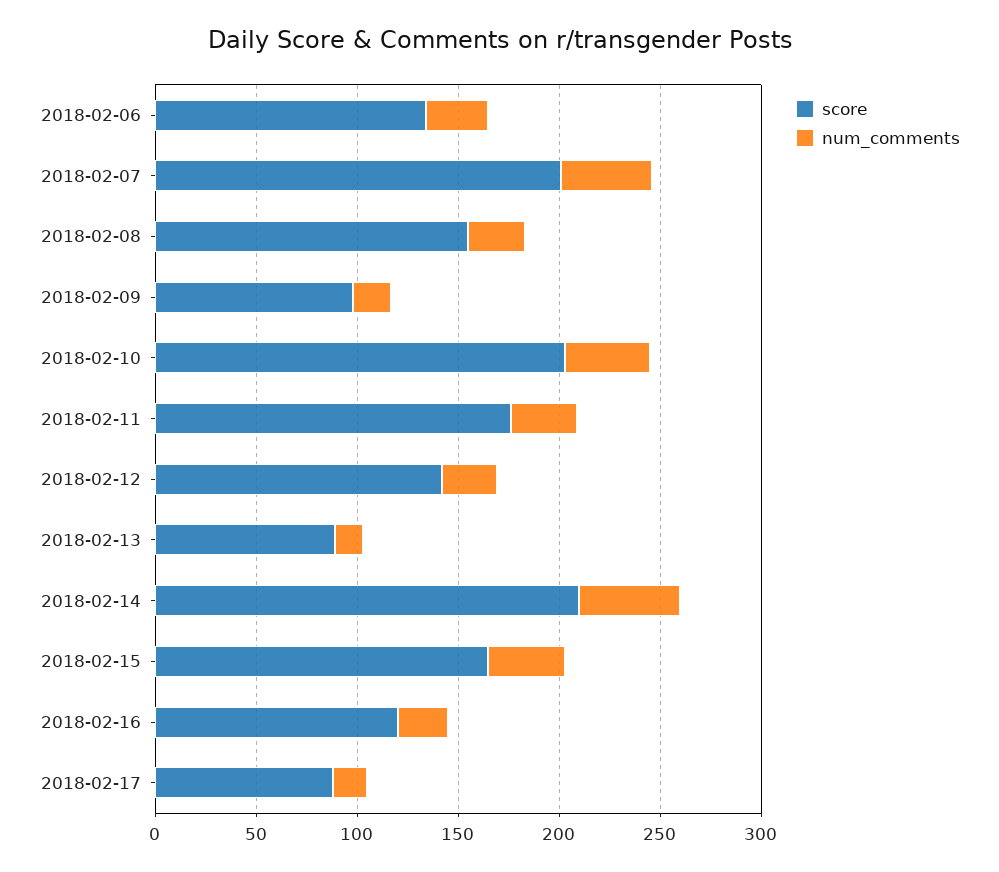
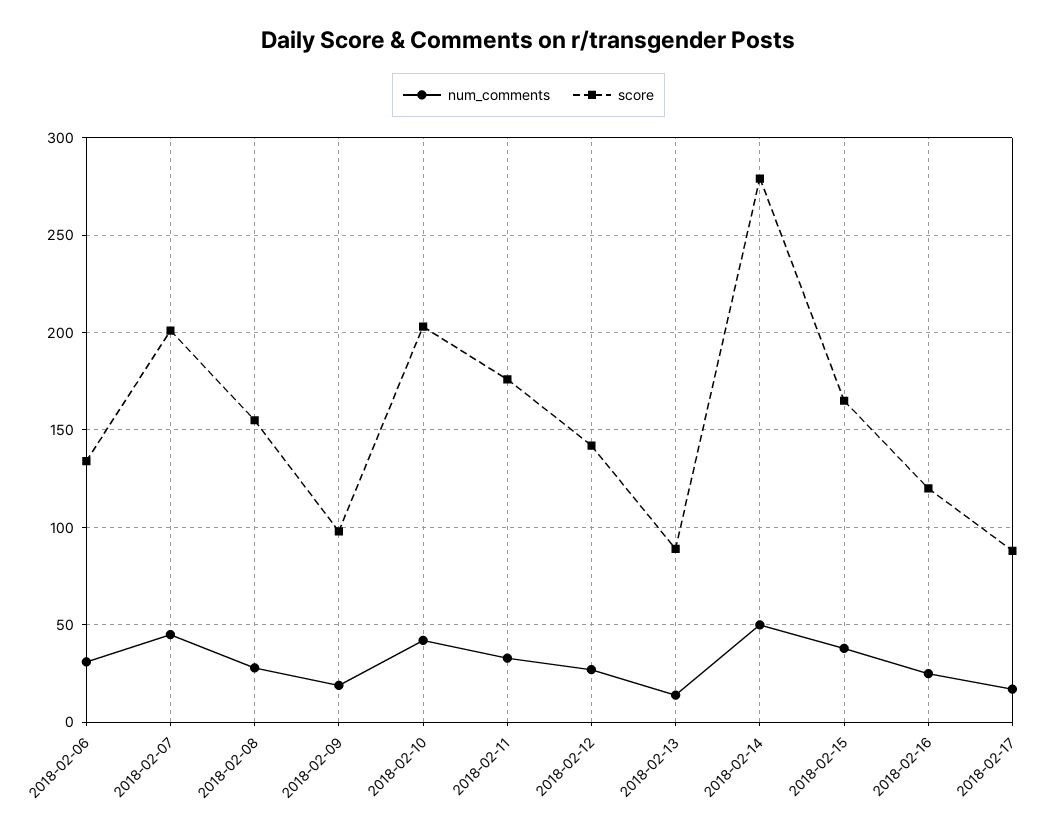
  {
    "score": {
      "2018-02-06": 135,
      "2018-02-07": 200,
      "2018-02-08": 155,
      "2018-02-09": 100,
      "2018-02-10": 205,
      "2018-02-11": 175,
      "2018-02-12": 140,
      "2018-02-13": 90,
-     "2018-02-14": 210,
+     "2018-02-14": 280,
      "2018-02-15": 165,
      "2018-02-16": 120,
      "2018-02-17": 90
    },
    "num_comments": {
      "2018-02-06": 30,
      "2018-02-07": 45,
      "2018-02-08": 30,
      "2018-02-09": 20,
      "2018-02-10": 40,
      "2018-02-11": 35,
      "2018-02-12": 25,
      "2018-02-13": 15,
      "2018-02-14": 50,
      "2018-02-15": 40,
      "2018-02-16": 25,
      "2018-02-17": 15
    }
  }

